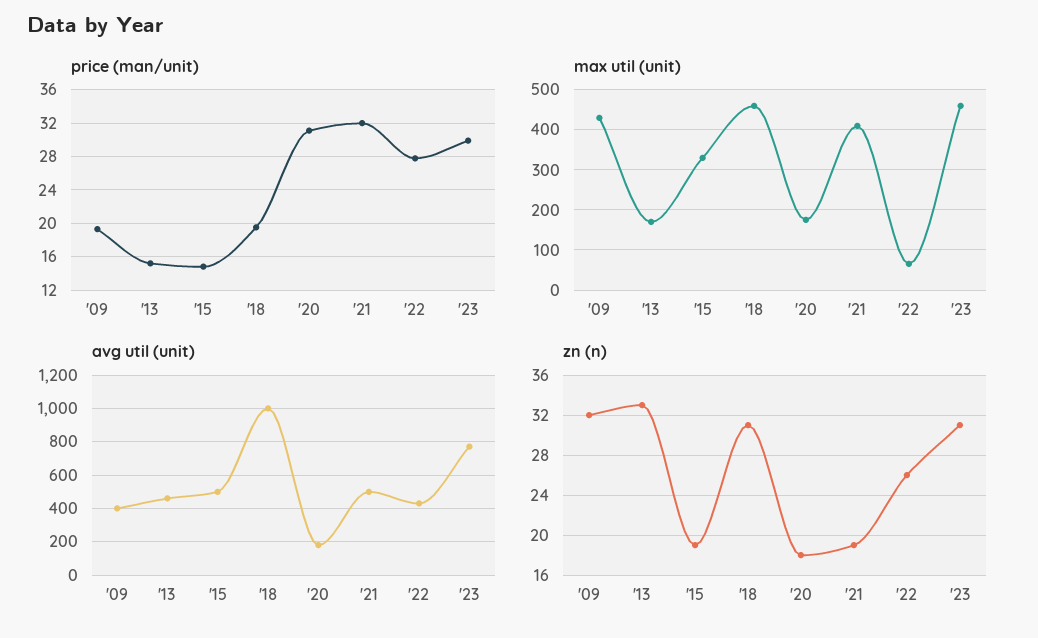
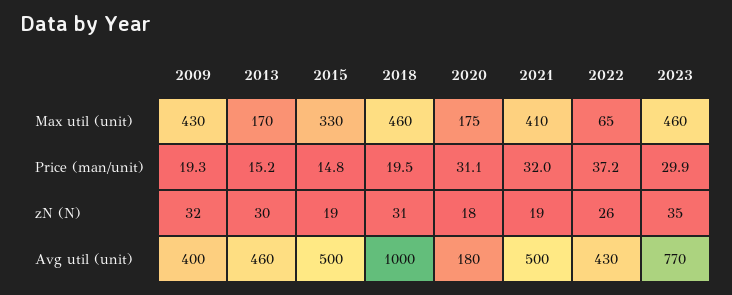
  {
    "price (man/unit)": {
      "'09": 19.3,
      "'13": 15.2,
      "'15": 14.8,
      "'18": 19.5,
      "'20": 31.1,
      "'21": 32,
-     "'22": 28,
+     "'22": 37.2,
      "'23": 29.9
    },
    "max util (unit)": {
      "'09": 430,
      "'13": 170,
      "'15": 330,
      "'18": 460,
      "'20": 175,
      "'21": 410,
      "'22": 65,
      "'23": 460
    },
    "avg util (unit)": {
      "'09": 400,
      "'13": 460,
      "'15": 500,
      "'18": 1000,
      "'20": 180,
      "'21": 500,
      "'22": 430,
      "'23": 770
    },
    "zn (n)": {
      "'09": 32,
-     "'13": 33,
+     "'13": 30,
      "'15": 19,
      "'18": 31,
      "'20": 18,
      "'21": 19,
      "'22": 26,
-     "'23": 31
+     "'23": 35
    }
  }

